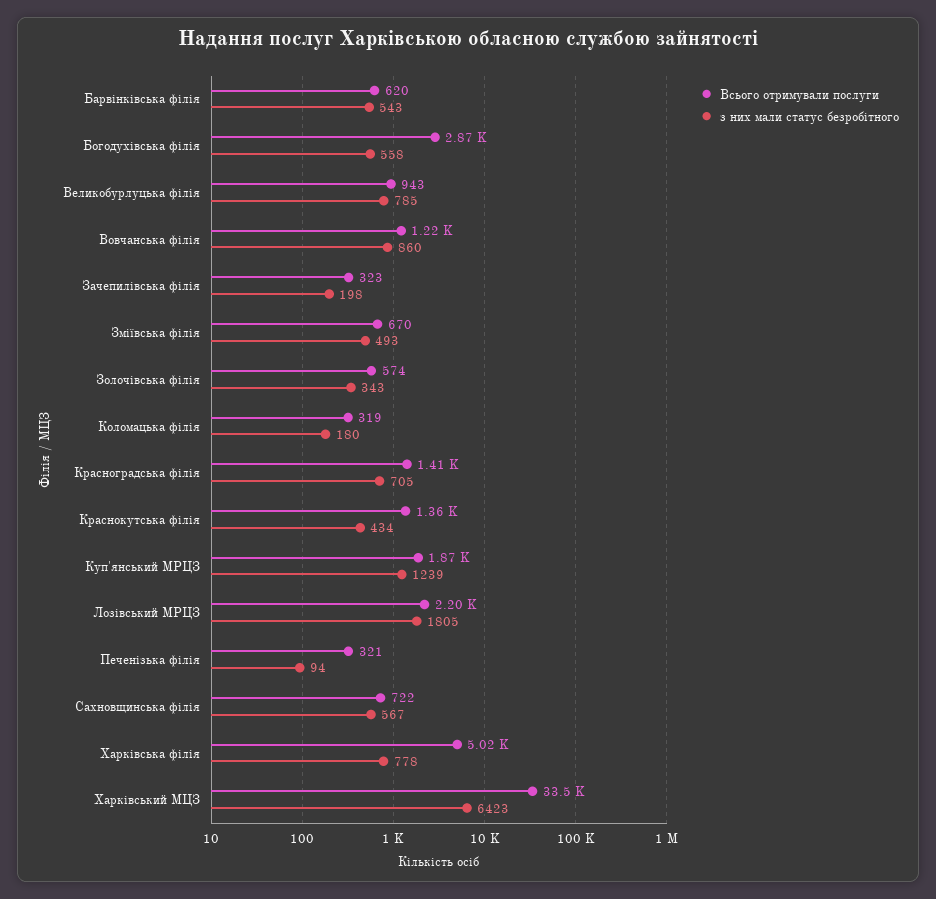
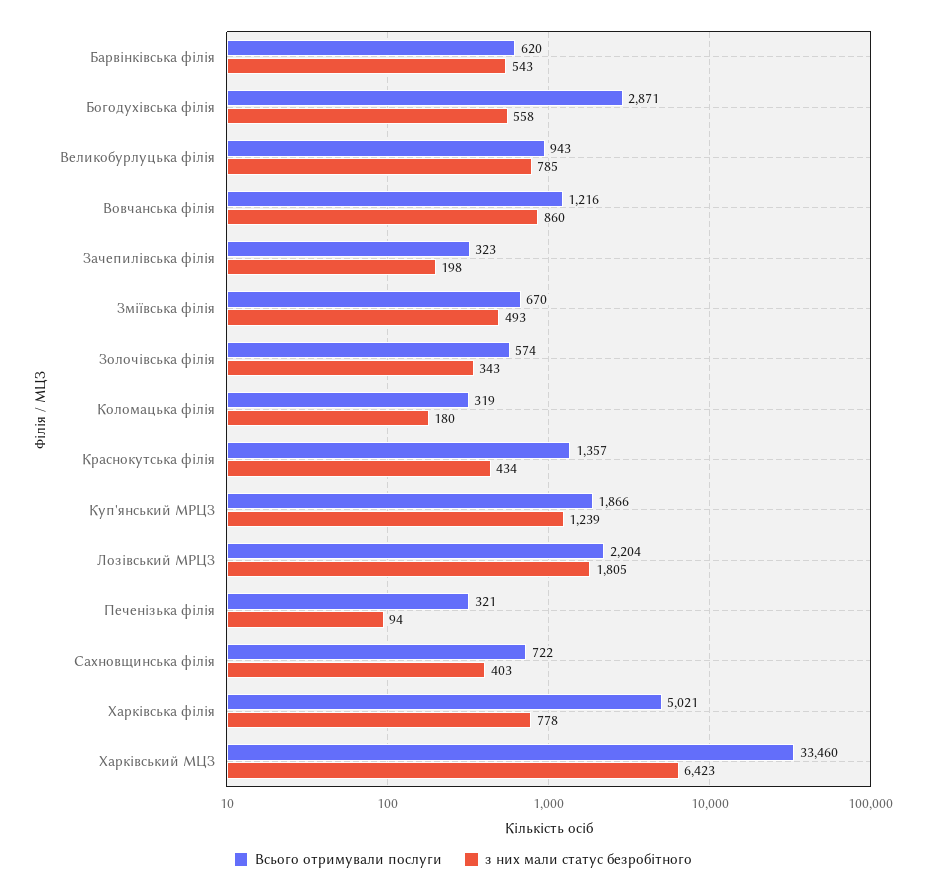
  {
    "Всього отримували послуги": {
      "Барвінківська філія": 620,
      "Богодухівська філія": 2871,
      "Великобурлуцька філія": 943,
      "Вовчанська філія": 1216,
      "Зачепилівська філія": 323,
      "Зміївська філія": 670,
      "Золочівська філія": 574,
      "Коломацька філія": 319,
-     "Красноградська філія": 1410,
      "Краснокутська філія": 1357,
      "Куп'янський МРЦЗ": 1866,
      "Лозівський МРЦЗ": 2204,
      "Печенізька філія": 321,
      "Сахновщинська філія": 722,
      "Харківська філія": 5021,
      "Харківський МЦЗ": 33460
    },
    "з них мали статус безробітного": {
      "Барвінківська філія": 543,
      "Богодухівська філія": 558,
      "Великобурлуцька філія": 785,
      "Вовчанська філія": 860,
      "Зачепилівська філія": 198,
      "Зміївська філія": 493,
      "Золочівська філія": 343,
      "Коломацька філія": 180,
-     "Красноградська філія": 705,
      "Краснокутська філія": 434,
      "Куп'янський МРЦЗ": 1239,
      "Лозівський МРЦЗ": 1805,
      "Печенізька філія": 94,
-     "Сахновщинська філія": 567,
+     "Сахновщинська філія": 403,
      "Харківська філія": 778,
      "Харківський МЦЗ": 6423
    }
  }

